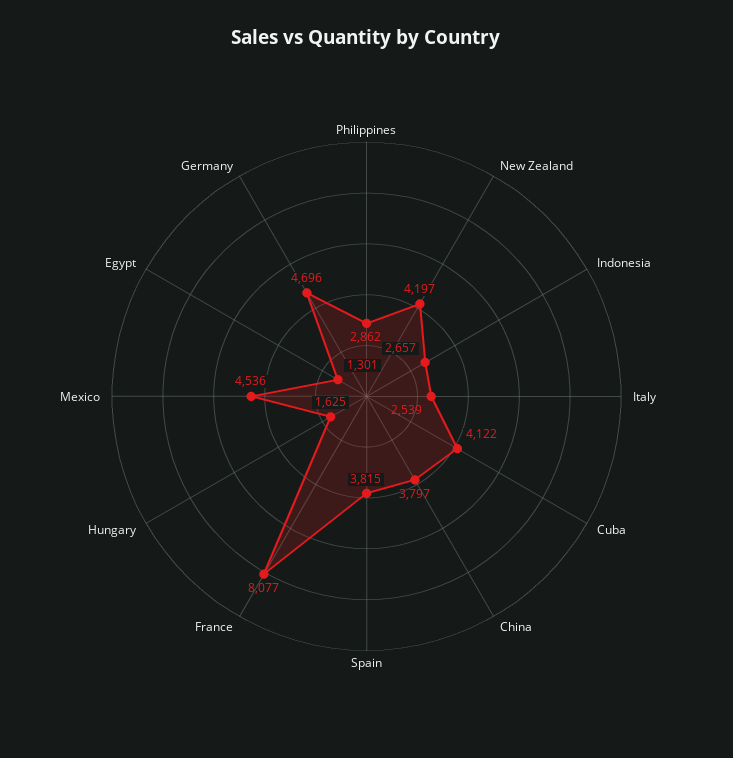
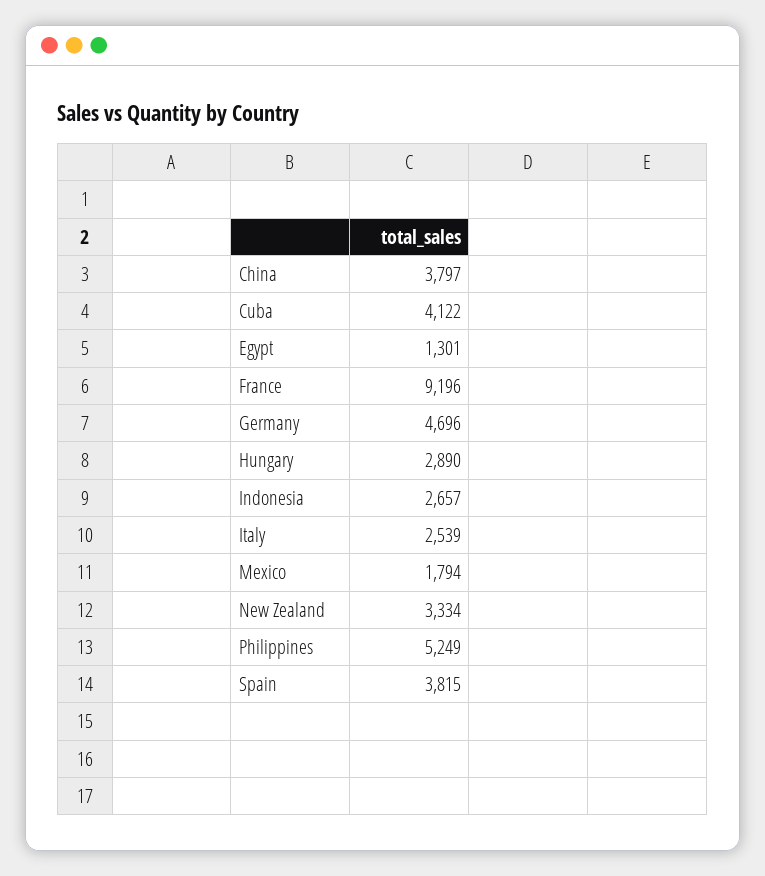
  {
-   "Philippines": 2862,
+   "Philippines": 5249,
-   "New Zealand": 4197,
+   "New Zealand": 3334,
    "Indonesia": 2657,
    "Italy": 2539,
    "Cuba": 4122,
    "China": 3797,
    "Spain": 3815,
-   "France": 8077,
+   "France": 9196,
-   "Hungary": 1625,
+   "Hungary": 2890,
-   "Mexico": 4536,
+   "Mexico": 1794,
    "Egypt": 1301,
    "Germany": 4696
  }

